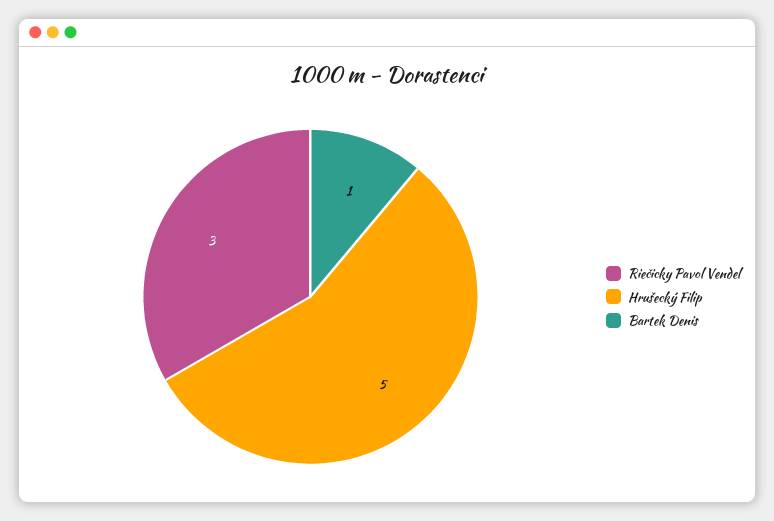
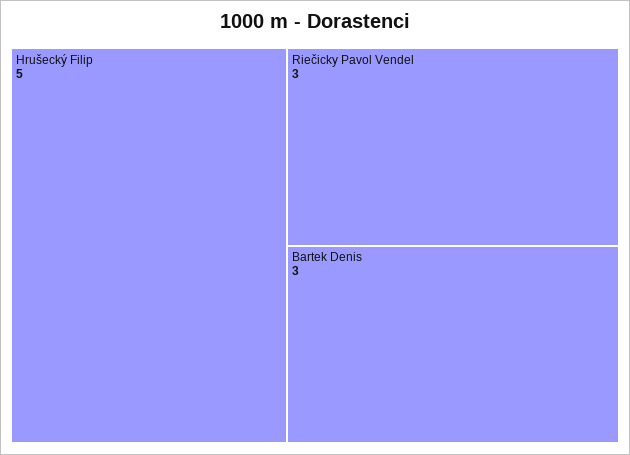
  {
    "Riečicky Pavol Vendel": 3,
    "Hrušecký Filip": 5,
-   "Bartek Denis": 1
+   "Bartek Denis": 3
  }

